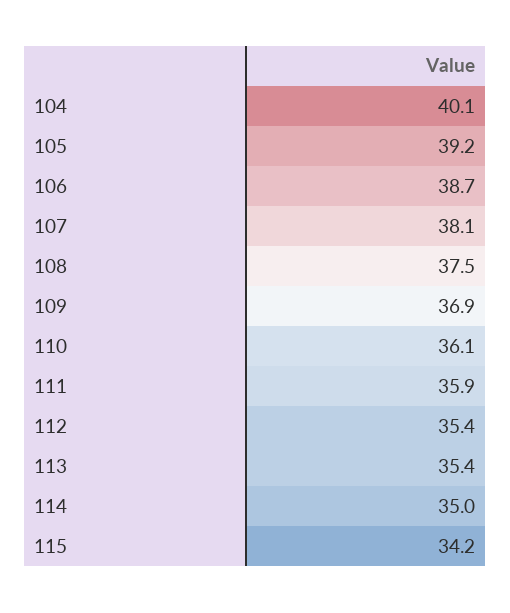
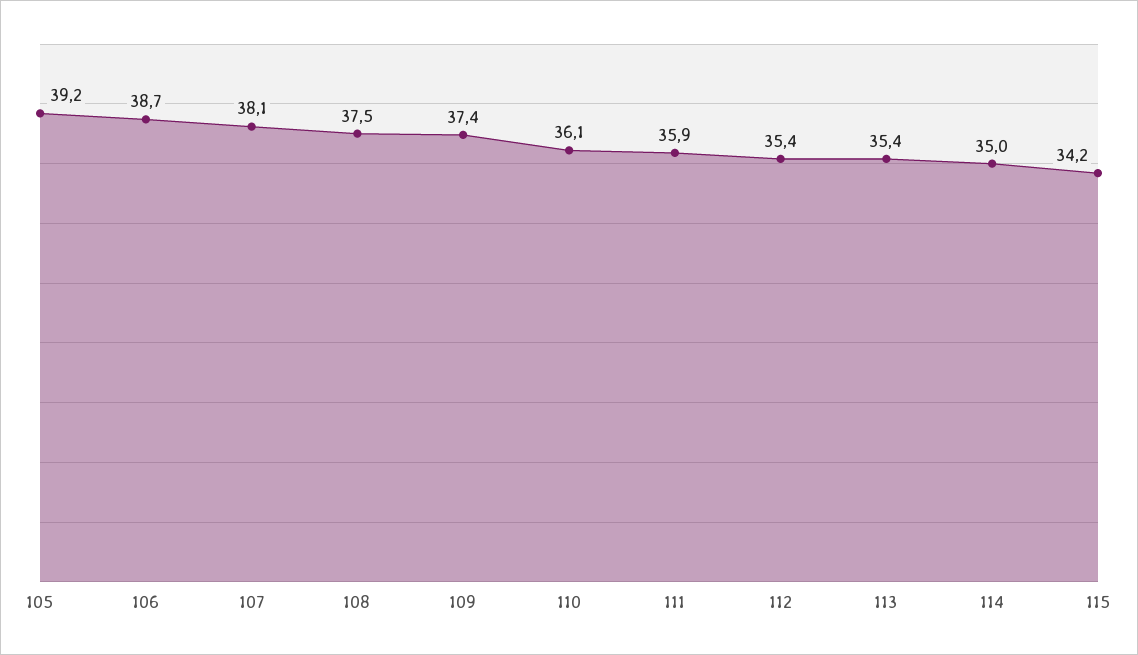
  {
-   "104": 40.1,
    "105": 39.2,
    "106": 38.7,
    "107": 38.1,
    "108": 37.5,
-   "109": 36.9,
+   "109": 37.4,
    "110": 36.1,
    "111": 35.9,
    "112": 35.4,
    "113": 35.4,
    "114": 35,
    "115": 34.2
  }

